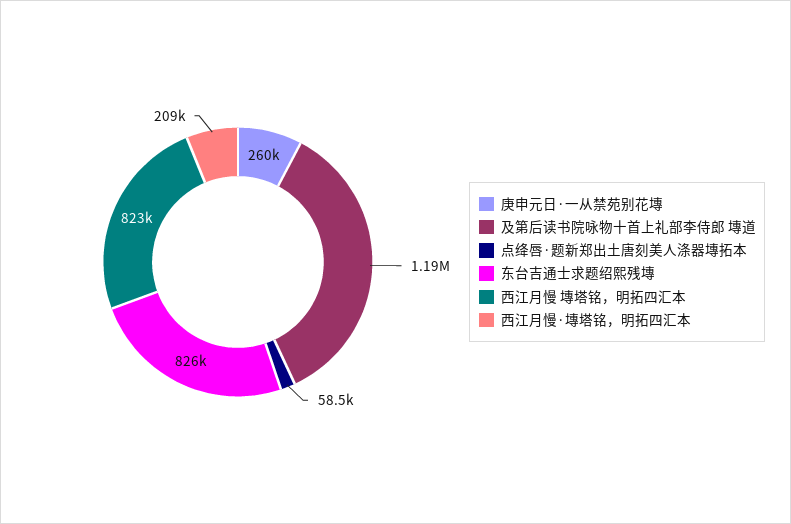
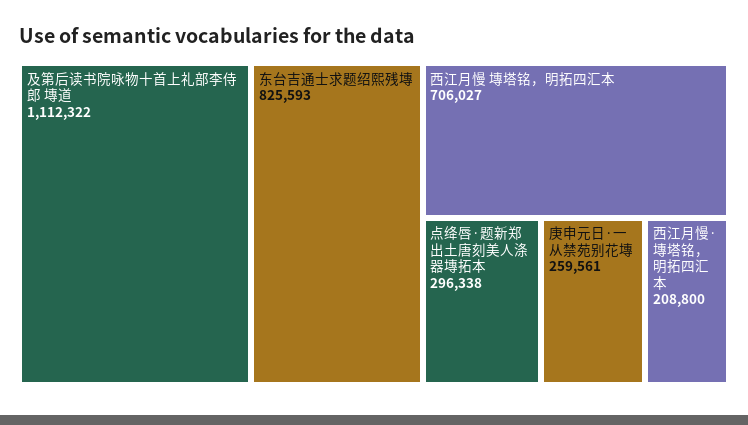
  {
    "庚申元日·一从禁苑别花塼": 259561,
-   "及第后读书院咏物十首上礼部李侍郎 塼道": 1190000,
+   "及第后读书院咏物十首上礼部李侍郎 塼道": 1112322,
-   "点绛唇·题新郑出土唐刻美人涤器塼拓本": 58500,
+   "点绛唇·题新郑出土唐刻美人涤器塼拓本": 296338,
    "东台吉通士求题绍熙残塼": 825593,
-   "西江月慢 塼塔铭，明拓四汇本": 823000,
+   "西江月慢 塼塔铭，明拓四汇本": 706027,
    "西江月慢·塼塔铭，明拓四汇本": 208800
  }

